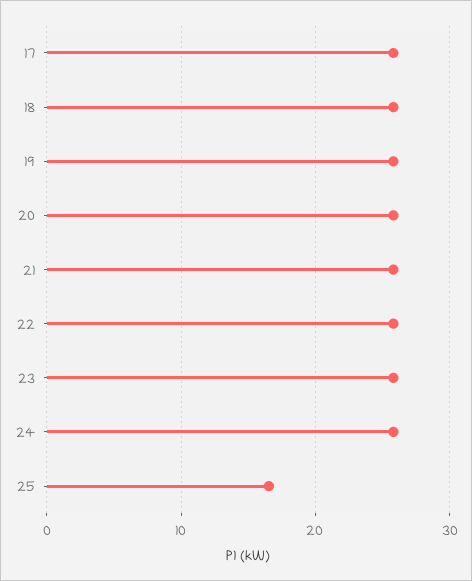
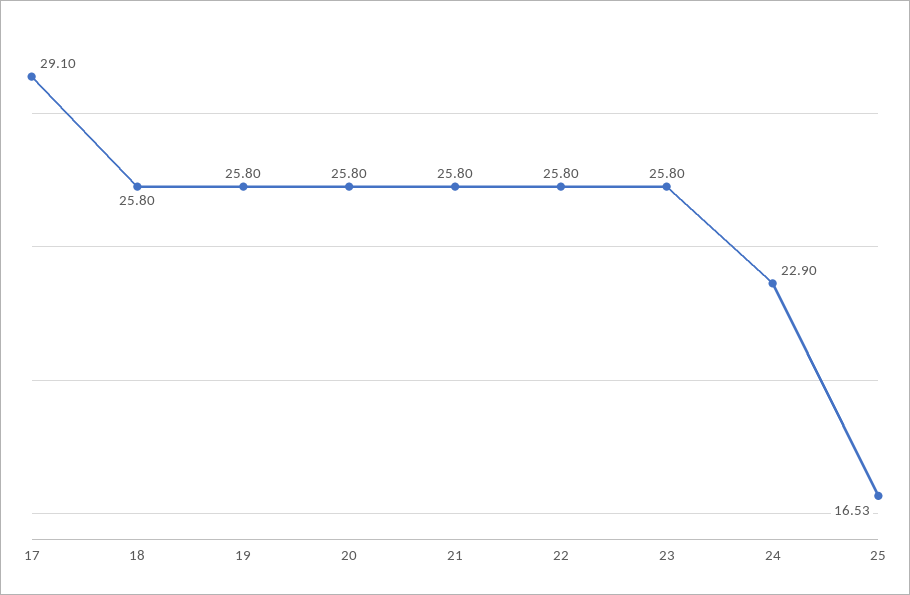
  {
-   "17": 26,
+   "17": 29.1,
    "18": 25.8,
    "19": 25.8,
    "20": 25.8,
    "21": 25.8,
    "22": 25.8,
    "23": 25.8,
-   "24": 26,
+   "24": 22.9,
    "25": 16.53
  }

